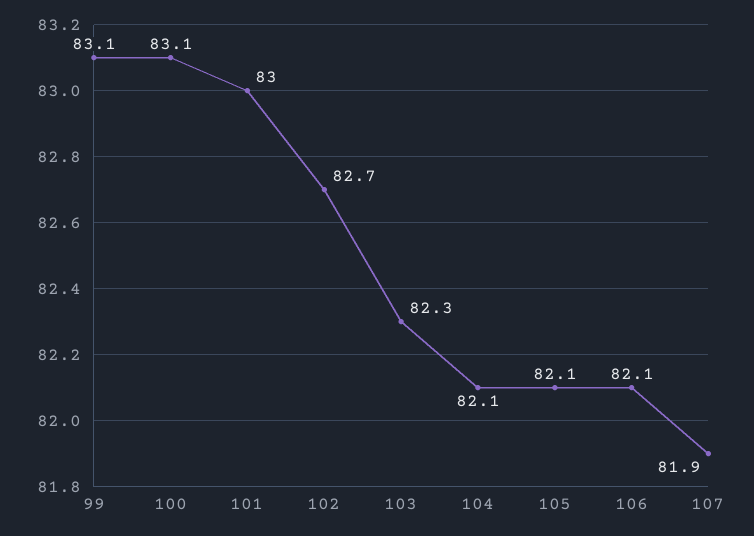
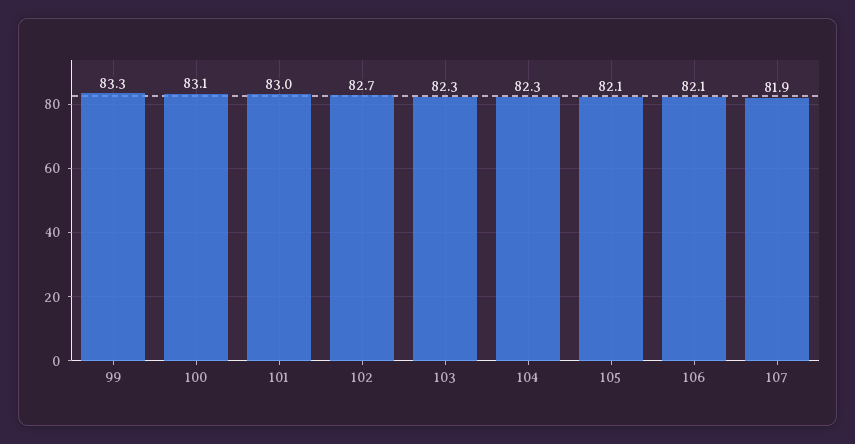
  {
-   "99": 83.1,
+   "99": 83.3,
    "100": 83.1,
    "101": 83,
    "102": 82.7,
    "103": 82.3,
-   "104": 82.1,
+   "104": 82.3,
    "105": 82.1,
    "106": 82.1,
    "107": 81.9
  }

